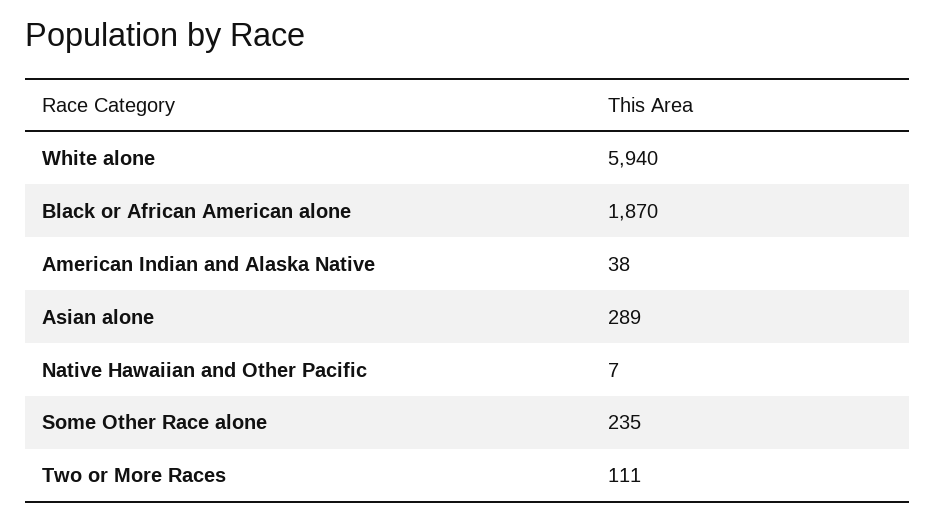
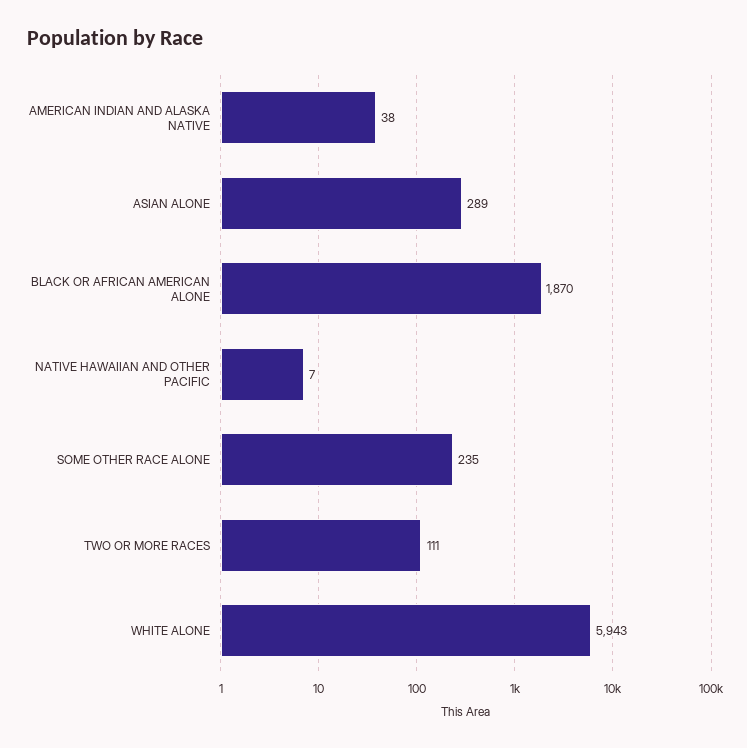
  {
-   "White alone": 5940,
+   "White alone": 5943,
    "Black or African American alone": 1870,
    "American Indian and Alaska Native": 38,
    "Asian alone": 289,
    "Native Hawaiian and Other Pacific": 7,
    "Some Other Race alone": 235,
    "Two or More Races": 111
  }

